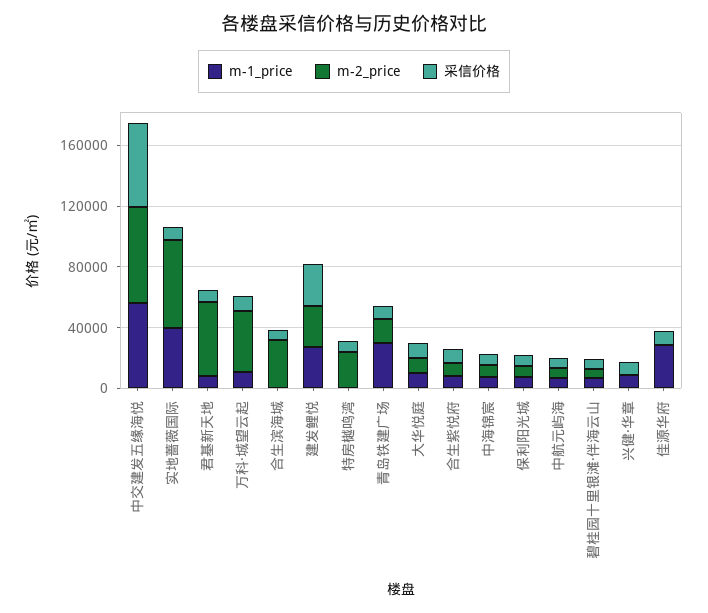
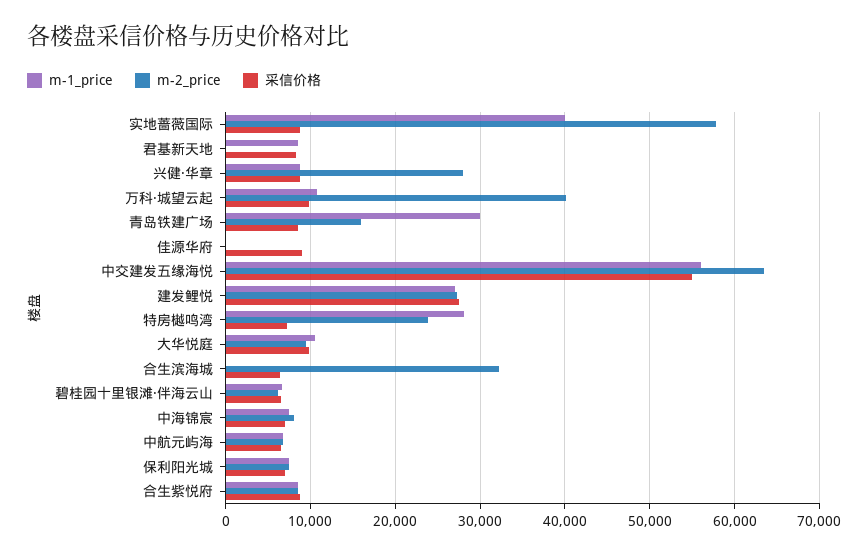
  {
    "m-1_price": {
      "中交建发五缘海悦": 56000,
      "实地蔷薇国际": 40000,
      "君基新天地": 9000,
      "万科·城望云起": 11000,
      "合生滨海城": 0,
      "建发鲤悦": 27000,
-     "特房樾鸣湾": 0,
+     "特房樾鸣湾": 28000,
      "青岛铁建广场": 30000,
      "大华悦庭": 11000,
      "合生紫悦府": 9000,
      "中海锦宸": 8000,
      "保利阳光城": 8000,
      "中航元屿海": 7000,
      "碧桂园十里银滩·伴海云山": 7000,
      "兴健·华章": 9000,
-     "佳源华府": 30000
+     "佳源华府": 0
    },
    "m-2_price": {
      "中交建发五缘海悦": 64000,
      "实地蔷薇国际": 58000,
-     "君基新天地": 50000,
+     "君基新天地": 0,
      "万科·城望云起": 40000,
      "合生滨海城": 32000,
      "建发鲤悦": 27000,
      "特房樾鸣湾": 24000,
      "青岛铁建广场": 16000,
      "大华悦庭": 10000,
      "合生紫悦府": 9000,
      "中海锦宸": 8000,
      "保利阳光城": 8000,
      "中航元屿海": 7000,
      "碧桂园十里银滩·伴海云山": 6000,
-     "兴健·华章": 0,
+     "兴健·华章": 28000,
      "佳源华府": 0
    },
    "采信价格": {
      "中交建发五缘海悦": 55000,
      "实地蔷薇国际": 9000,
      "君基新天地": 8000,
      "万科·城望云起": 10000,
      "合生滨海城": 6000,
      "建发鲤悦": 28000,
      "特房樾鸣湾": 7000,
      "青岛铁建广场": 9000,
      "大华悦庭": 10000,
      "合生紫悦府": 9000,
      "中海锦宸": 7000,
      "保利阳光城": 7000,
      "中航元屿海": 7000,
      "碧桂园十里银滩·伴海云山": 7000,
      "兴健·华章": 9000,
      "佳源华府": 9000
    }
  }

